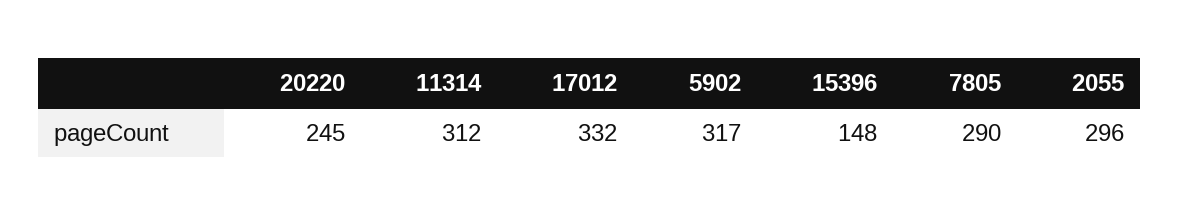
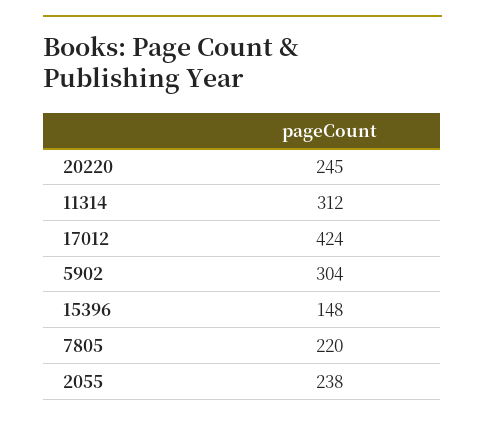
  {
    "20220": 245,
    "11314": 312,
-   "17012": 332,
+   "17012": 424,
-   "5902": 317,
+   "5902": 304,
    "15396": 148,
-   "7805": 290,
+   "7805": 220,
-   "2055": 296
+   "2055": 238
  }

